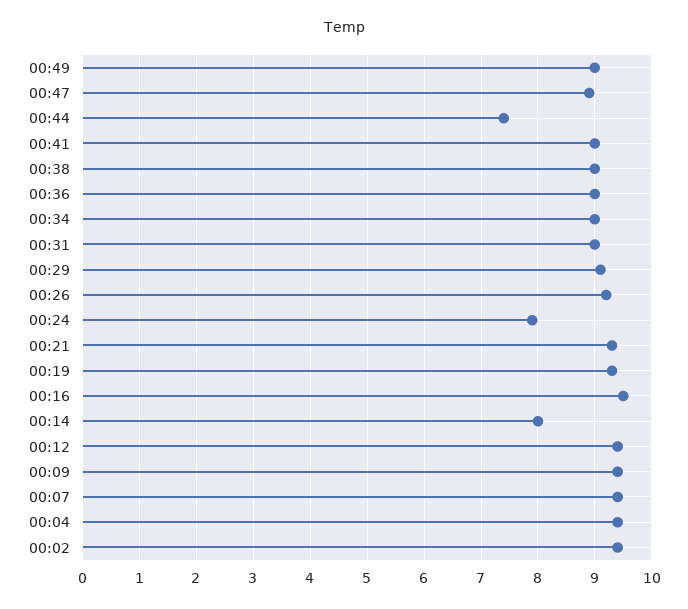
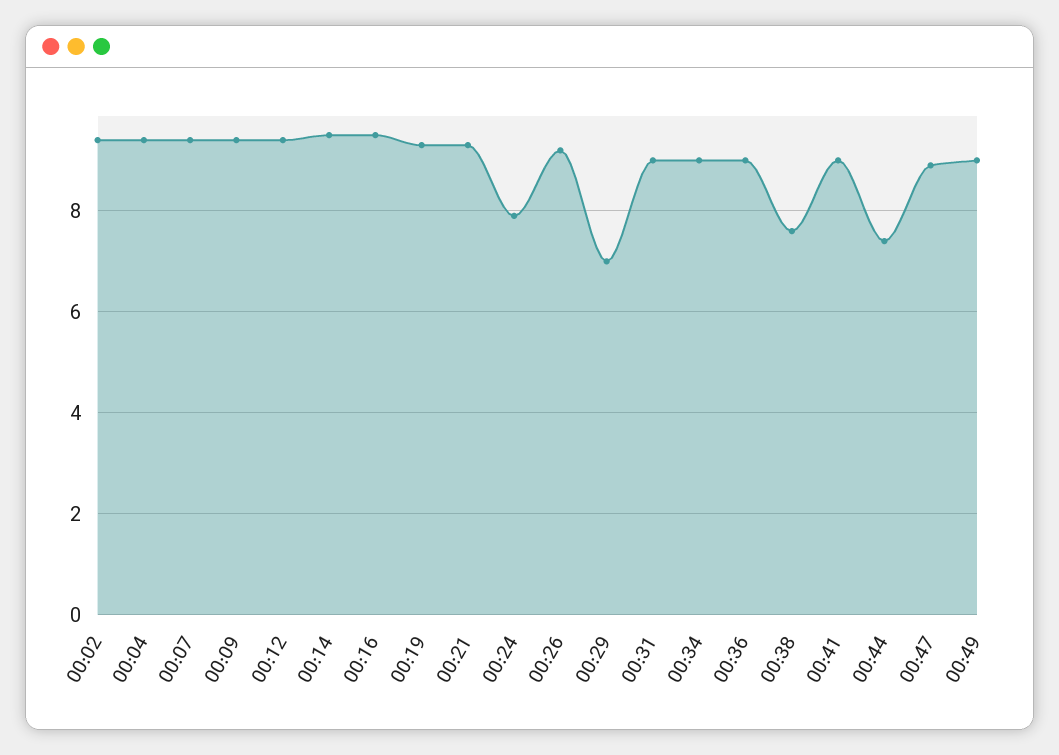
  {
    "00:49": 9,
    "00:47": 9,
    "00:44": 7.5,
    "00:41": 9,
-   "00:38": 9,
+   "00:38": 7.5,
    "00:36": 9,
    "00:34": 9,
    "00:31": 9,
-   "00:29": 9,
+   "00:29": 7,
    "00:26": 9,
    "00:24": 8,
    "00:21": 9.5,
    "00:19": 9.5,
    "00:16": 9.5,
-   "00:14": 8,
+   "00:14": 9.5,
    "00:12": 9.5,
    "00:09": 9.5,
    "00:07": 9.5,
    "00:04": 9.5,
    "00:02": 9.5
  }

